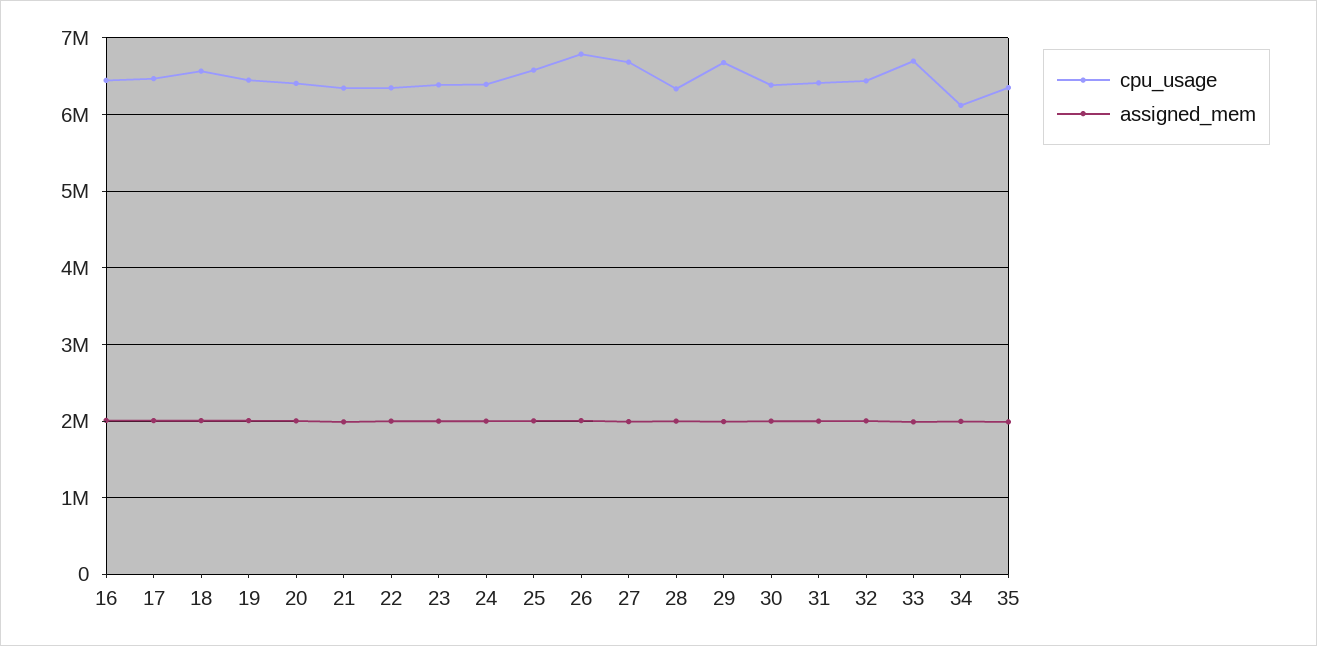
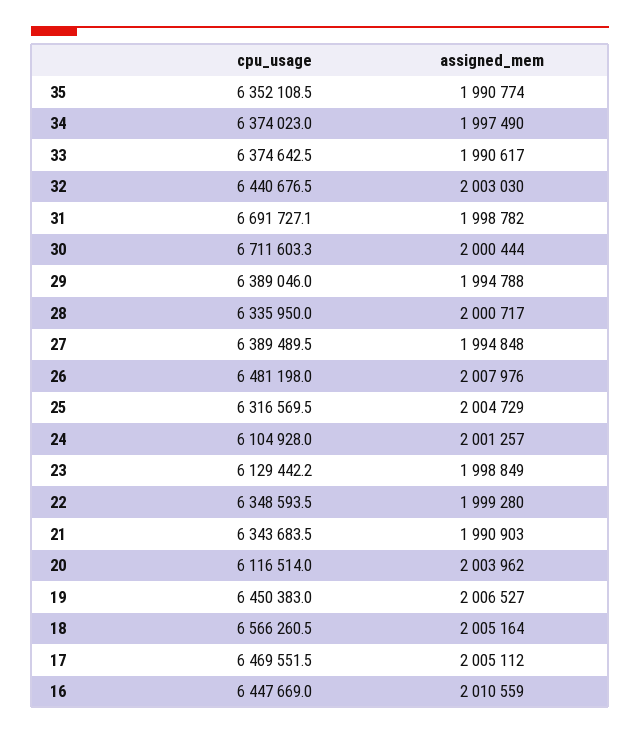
  {
    "cpu_usage": {
      "16": 6447669,
      "17": 6469551.5,
      "18": 6566260.5,
      "19": 6450383,
-     "20": 6400000,
+     "20": 6116514,
      "21": 6343683.5,
      "22": 6348593.5,
-     "23": 6400000,
+     "23": 6129442.2,
-     "24": 6400000,
+     "24": 6104928,
-     "25": 6600000,
+     "25": 6316569.5,
-     "26": 6800000,
+     "26": 6481198,
-     "27": 6700000,
+     "27": 6389489.5,
      "28": 6335950,
-     "29": 6700000,
+     "29": 6389046,
-     "30": 6400000,
+     "30": 6711603.3,
-     "31": 6400000,
+     "31": 6691727.1,
      "32": 6440676.5,
-     "33": 6700000,
+     "33": 6374642.5,
-     "34": 6100000,
+     "34": 6374023,
      "35": 6352108.5
    },
    "assigned_mem": {
      "16": 2010559,
      "17": 2005112,
      "18": 2005164,
      "19": 2006527,
      "20": 2003962,
      "21": 1990903,
      "22": 1999280,
      "23": 1998849,
      "24": 2001257,
      "25": 2004729,
      "26": 2007976,
      "27": 1994848,
      "28": 2000717,
      "29": 1994788,
      "30": 2000444,
      "31": 1998782,
      "32": 2003030,
      "33": 1990617,
      "34": 1997490,
      "35": 1990774
    }
  }

